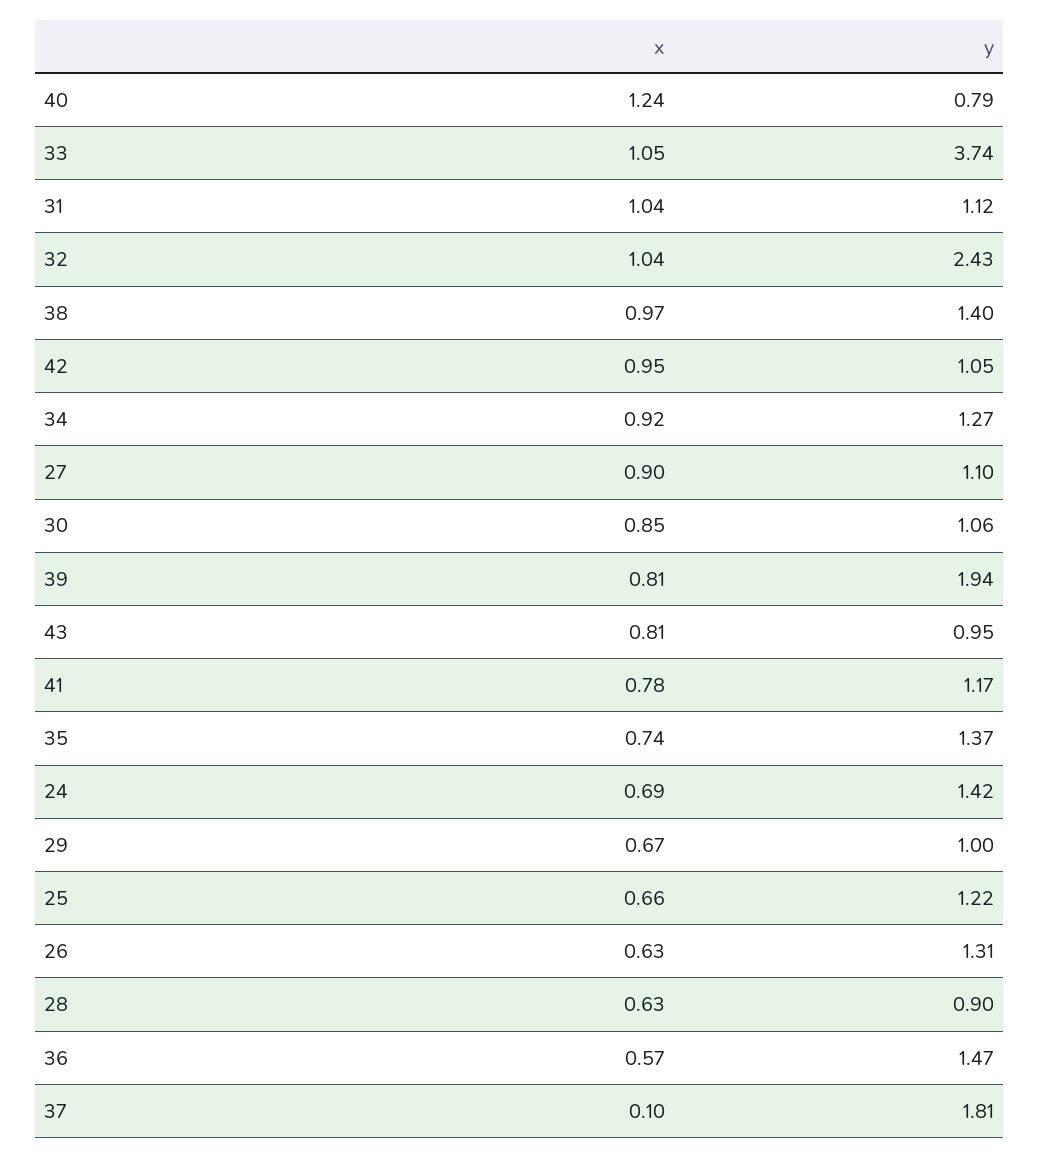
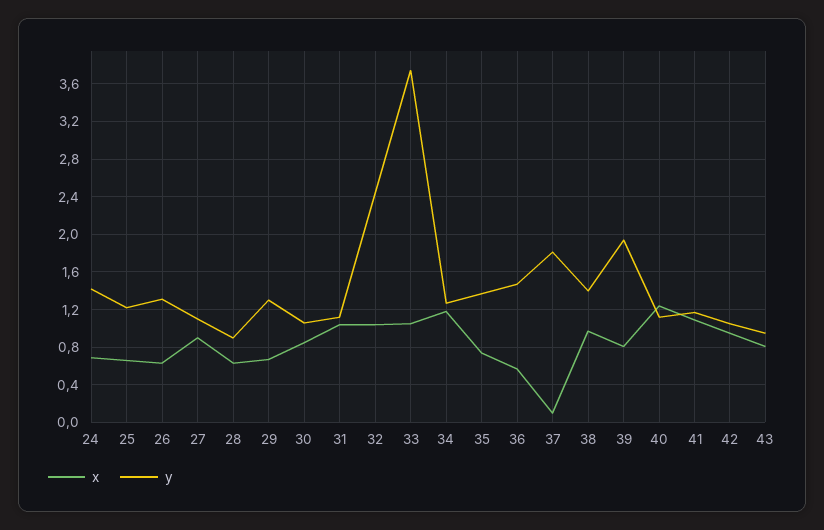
  {
    "x": {
      "40": 1.24,
      "33": 1.05,
      "31": 1.04,
      "32": 1.04,
      "38": 0.97,
      "42": 0.95,
-     "34": 0.92,
+     "34": 1.2,
      "27": 0.9,
      "30": 0.85,
      "39": 0.81,
      "43": 0.81,
-     "41": 0.78,
+     "41": 1.1,
      "35": 0.74,
      "24": 0.69,
      "29": 0.67,
      "25": 0.66,
      "26": 0.63,
      "28": 0.63,
      "36": 0.57,
      "37": 0.1
    },
    "y": {
-     "40": 0.79,
+     "40": 1.1,
      "33": 3.74,
      "31": 1.12,
      "32": 2.43,
      "38": 1.4,
      "42": 1.05,
      "34": 1.27,
      "27": 1.1,
      "30": 1.06,
      "39": 1.94,
      "43": 0.95,
      "41": 1.17,
      "35": 1.37,
      "24": 1.42,
-     "29": 1,
+     "29": 1.3,
      "25": 1.22,
      "26": 1.31,
      "28": 0.9,
      "36": 1.47,
      "37": 1.81
    }
  }

